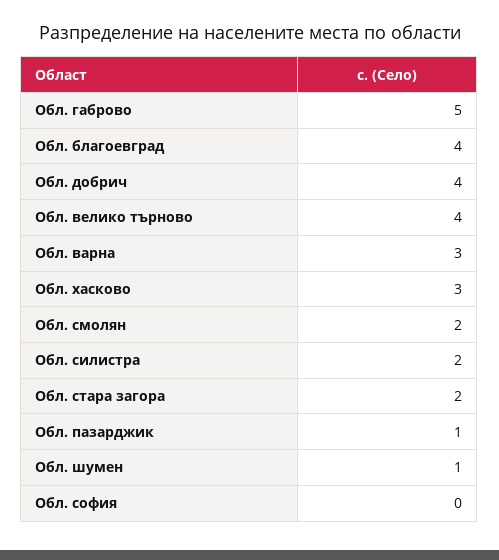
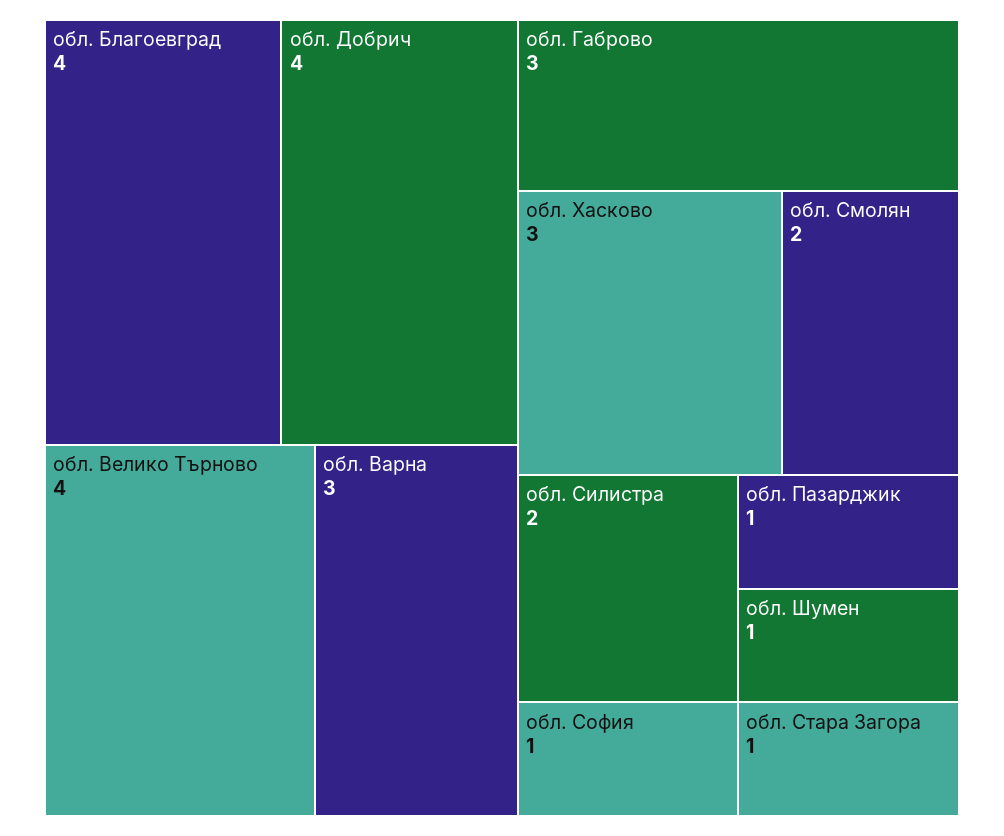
  {
-   "Обл. габрово": 5,
+   "Обл. габрово": 3,
    "Обл. благоевград": 4,
    "Обл. добрич": 4,
    "Обл. велико търново": 4,
    "Обл. варна": 3,
    "Обл. хасково": 3,
    "Обл. смолян": 2,
    "Обл. силистра": 2,
-   "Обл. стара загора": 2,
+   "Обл. стара загора": 1,
    "Обл. пазарджик": 1,
    "Обл. шумен": 1,
-   "Обл. софия": 0
+   "Обл. софия": 1
  }

